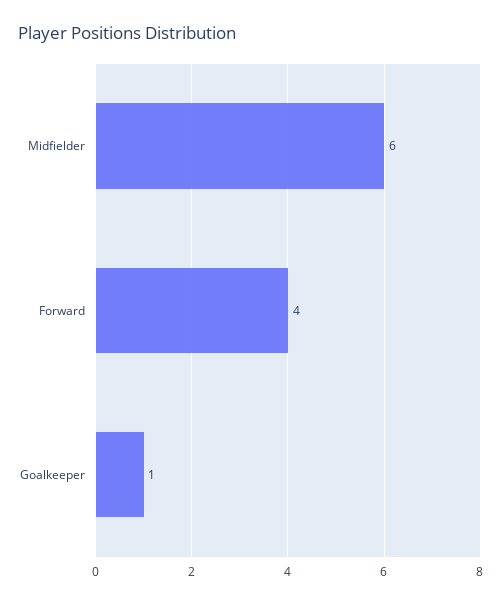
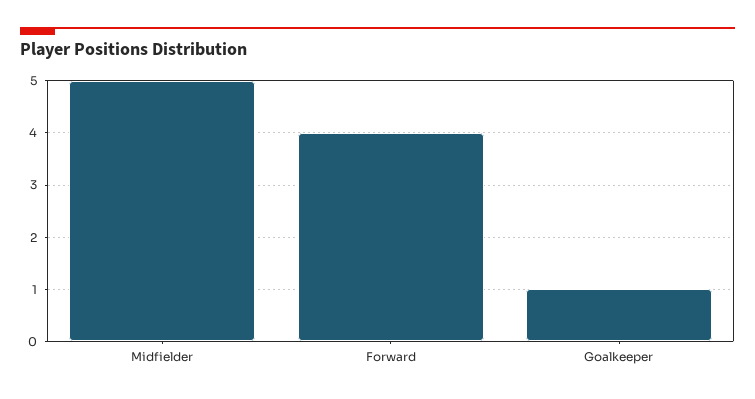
  {
-   "Midfielder": 6,
+   "Midfielder": 5,
    "Forward": 4,
    "Goalkeeper": 1
  }

